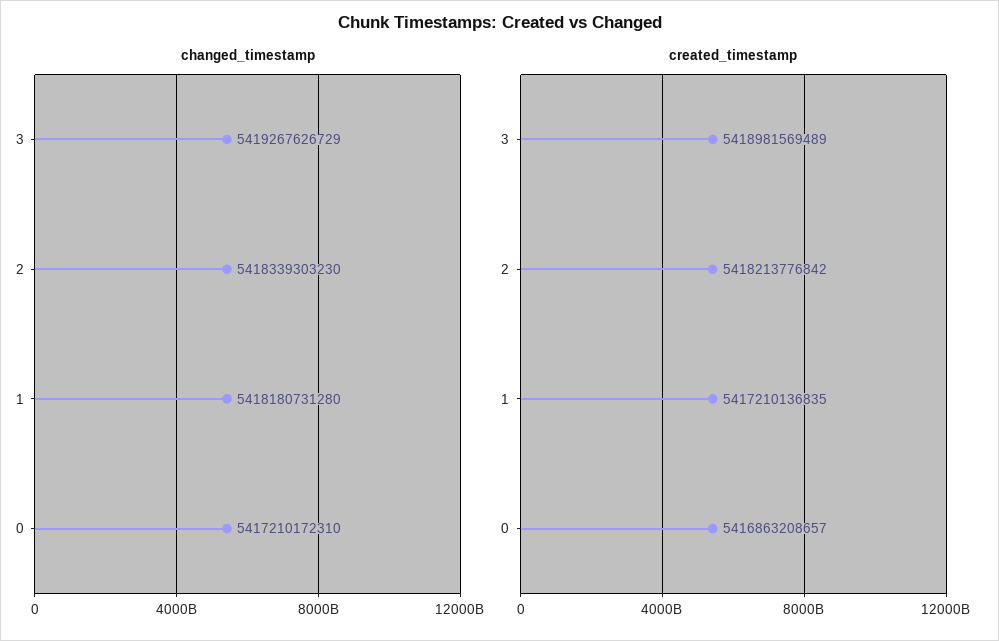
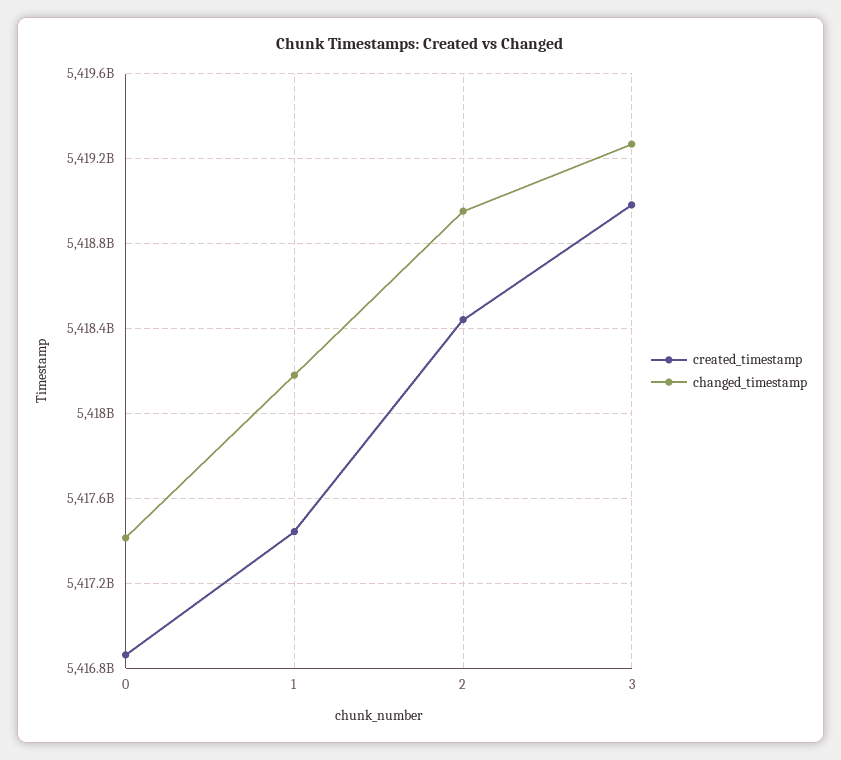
  {
    "changed_timestamp": {
      "3": 5419267626729,
-     "2": 5418339303230,
+     "2": 5418950000000,
      "1": 5418180731280,
-     "0": 5417210172310
+     "0": 5417400000000
    },
    "created_timestamp": {
      "3": 5418981569489,
-     "2": 5418213776842,
+     "2": 5418450000000,
-     "1": 5417210136835,
+     "1": 5417450000000,
      "0": 5416863208657
    }
  }

